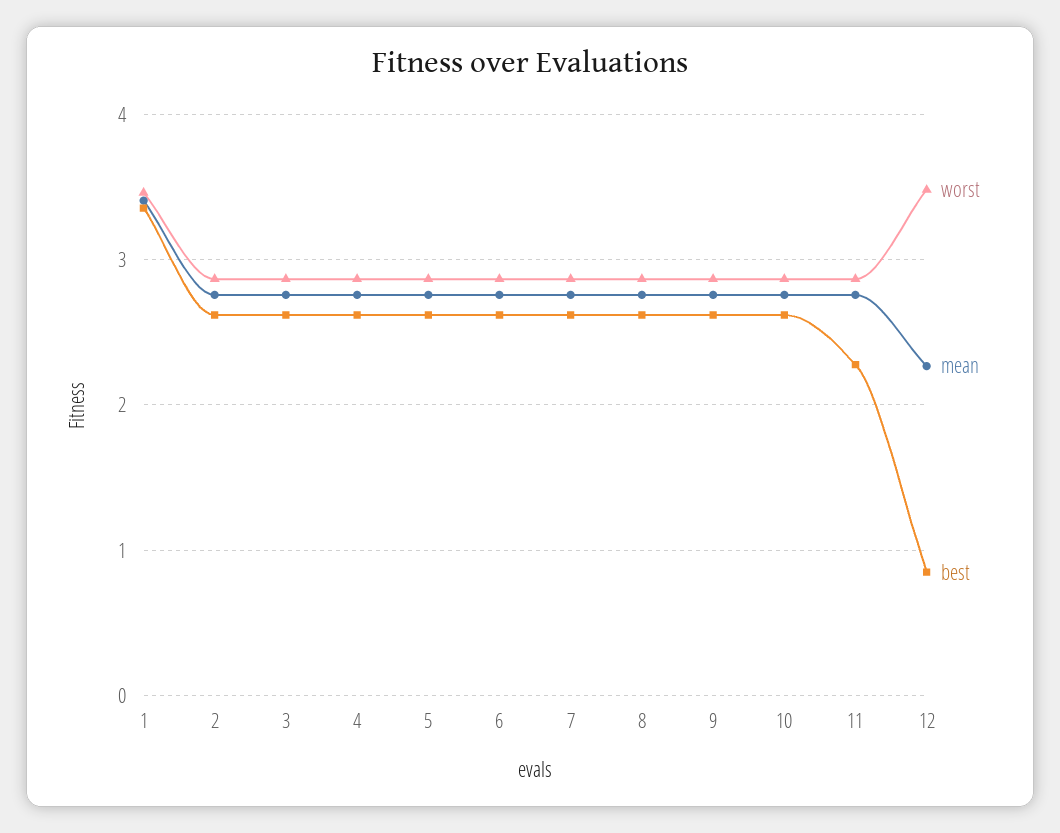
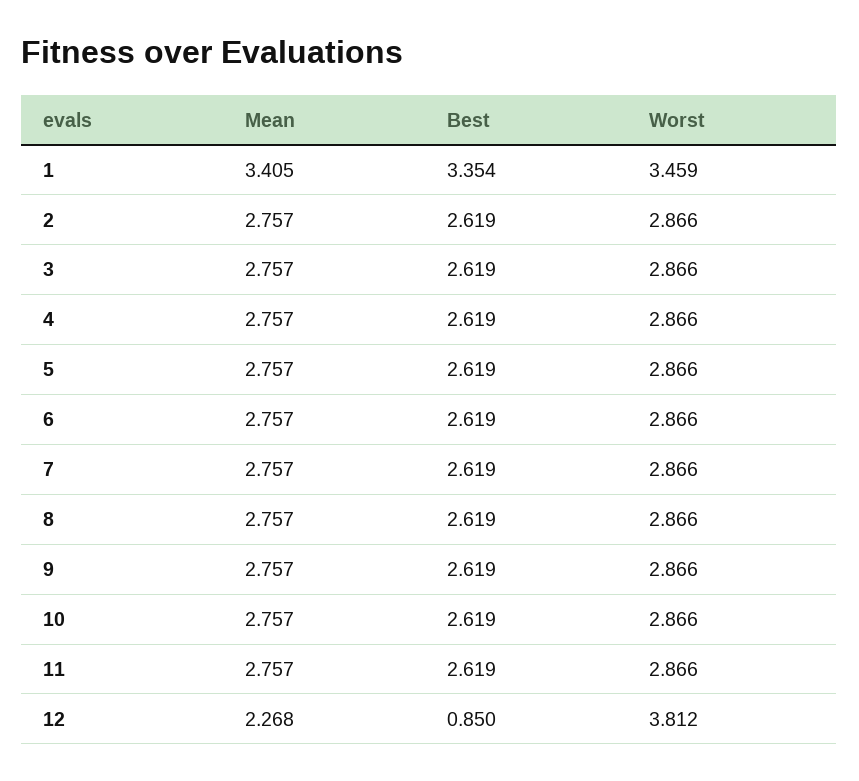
  {
    "worst": {
      "1": 3.459,
      "2": 2.866,
      "3": 2.866,
      "4": 2.866,
      "5": 2.866,
      "6": 2.866,
      "7": 2.866,
      "8": 2.866,
      "9": 2.866,
      "10": 2.866,
      "11": 2.866,
-     "12": 3.5
+     "12": 3.812
    },
    "mean": {
      "1": 3.405,
      "2": 2.757,
      "3": 2.757,
      "4": 2.757,
      "5": 2.757,
      "6": 2.757,
      "7": 2.757,
      "8": 2.757,
      "9": 2.757,
      "10": 2.757,
      "11": 2.757,
      "12": 2.268
    },
    "best": {
      "1": 3.354,
      "2": 2.619,
      "3": 2.619,
      "4": 2.619,
      "5": 2.619,
      "6": 2.619,
      "7": 2.619,
      "8": 2.619,
      "9": 2.619,
      "10": 2.619,
-     "11": 2.3,
+     "11": 2.619,
      "12": 0.85
    }
  }

